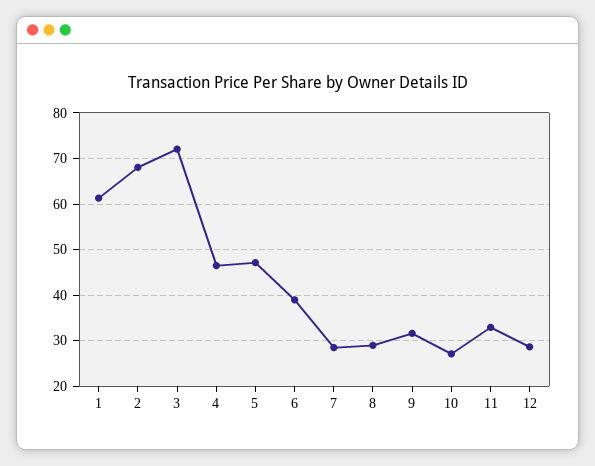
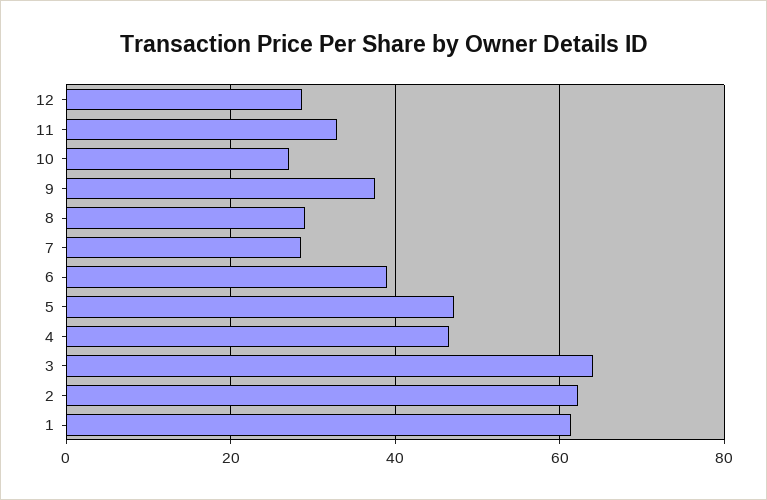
  {
    "1": 62,
-   "2": 68,
+   "2": 62,
-   "3": 72,
+   "3": 64,
    "4": 46,
    "5": 48,
    "6": 40,
    "7": 28,
    "8": 30,
-   "9": 32,
+   "9": 38,
    "10": 28,
    "11": 32,
    "12": 28
  }

